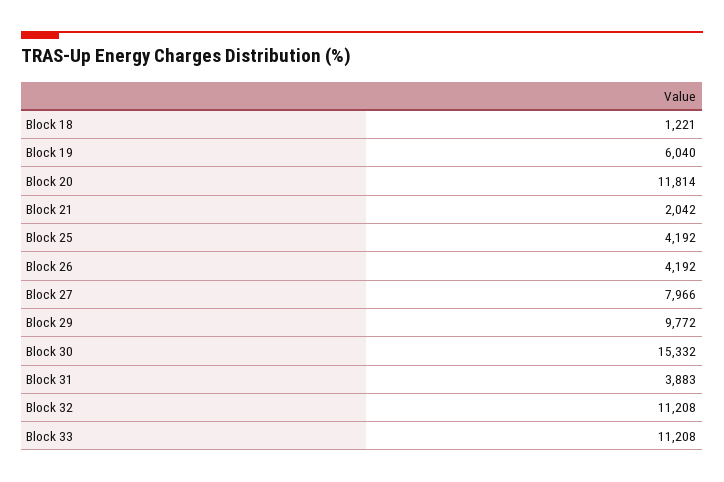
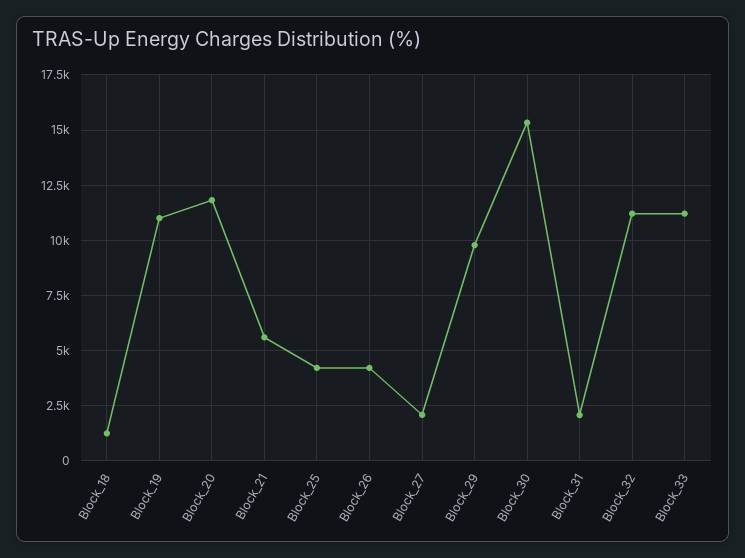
  {
    "Block 18": 1221,
-   "Block 19": 6040,
+   "Block 19": 11000,
    "Block 20": 11814,
-   "Block 21": 2042,
+   "Block 21": 5500,
    "Block 25": 4192,
    "Block 26": 4192,
-   "Block 27": 7966,
+   "Block 27": 2000,
    "Block 29": 9772,
    "Block 30": 15332,
-   "Block 31": 3883,
+   "Block 31": 2000,
    "Block 32": 11208,
    "Block 33": 11208
  }

